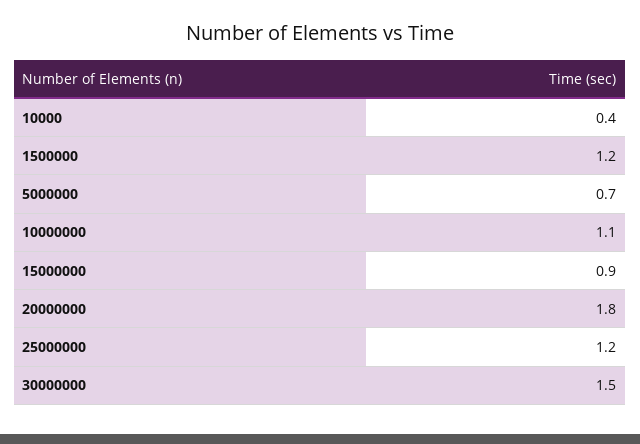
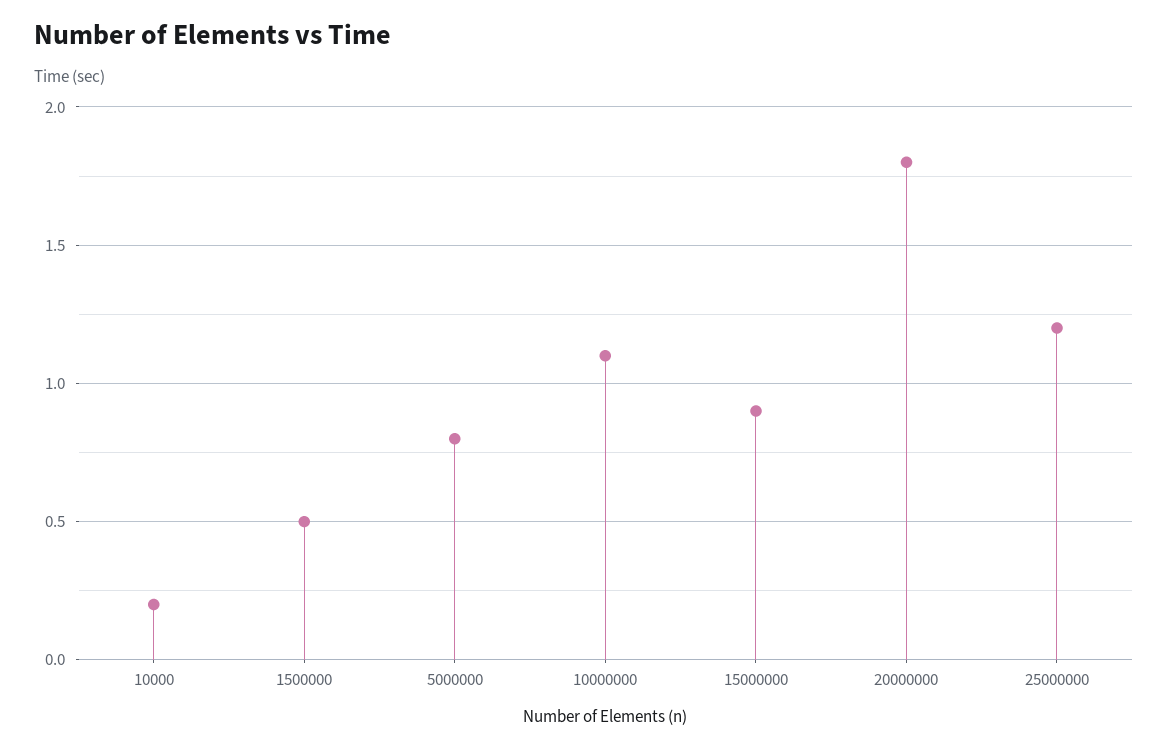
  {
-   "10000": 0.4,
+   "10000": 0.2,
-   "1500000": 1.2,
+   "1500000": 0.5,
-   "5000000": 0.7,
+   "5000000": 0.8,
    "10000000": 1.1,
    "15000000": 0.9,
    "20000000": 1.8,
-   "25000000": 1.2,
+   "25000000": 1.2
-   "30000000": 1.5
  }

